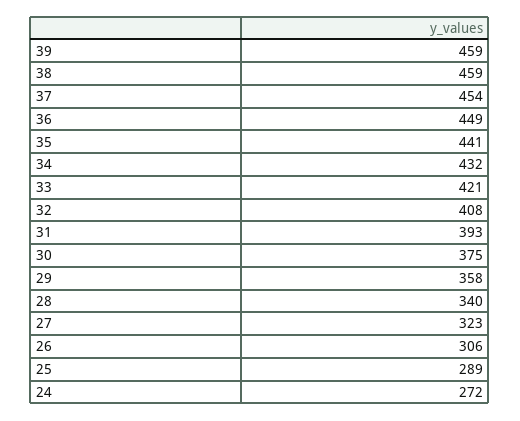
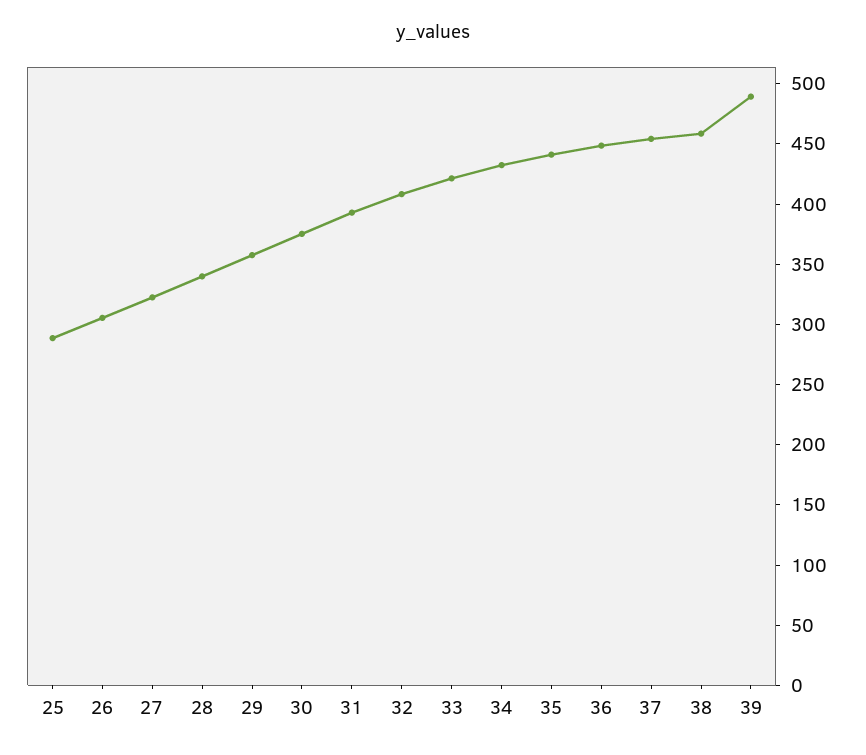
  {
-   "39": 459,
+   "39": 490,
    "38": 459,
    "37": 454,
    "36": 449,
    "35": 441,
    "34": 432,
    "33": 421,
    "32": 408,
    "31": 393,
    "30": 375,
    "29": 358,
    "28": 340,
    "27": 323,
    "26": 306,
-   "25": 289,
+   "25": 289
-   "24": 272
  }

